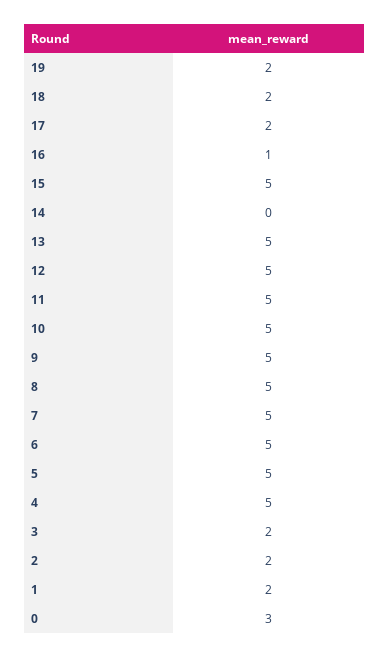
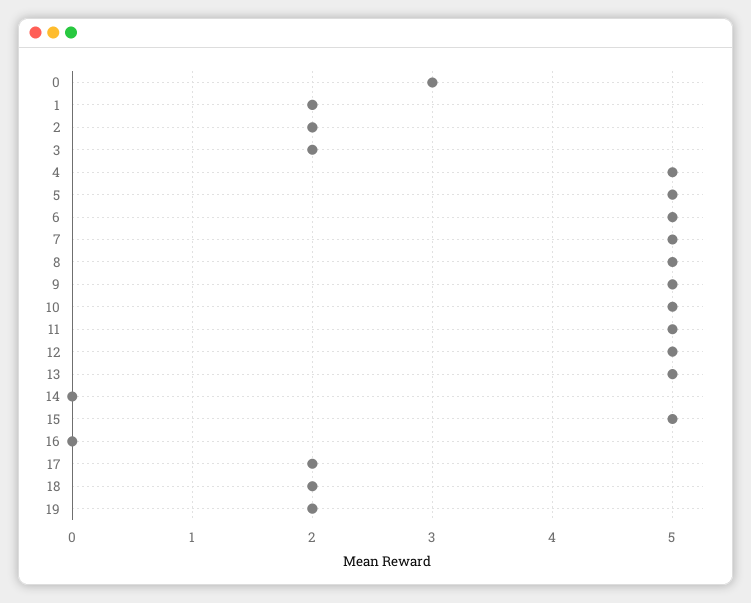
  {
    "19": 2,
    "18": 2,
    "17": 2,
-   "16": 1,
+   "16": 0,
    "15": 5,
    "14": 0,
    "13": 5,
    "12": 5,
    "11": 5,
    "10": 5,
    "9": 5,
    "8": 5,
    "7": 5,
    "6": 5,
    "5": 5,
    "4": 5,
    "3": 2,
    "2": 2,
    "1": 2,
    "0": 3
  }

